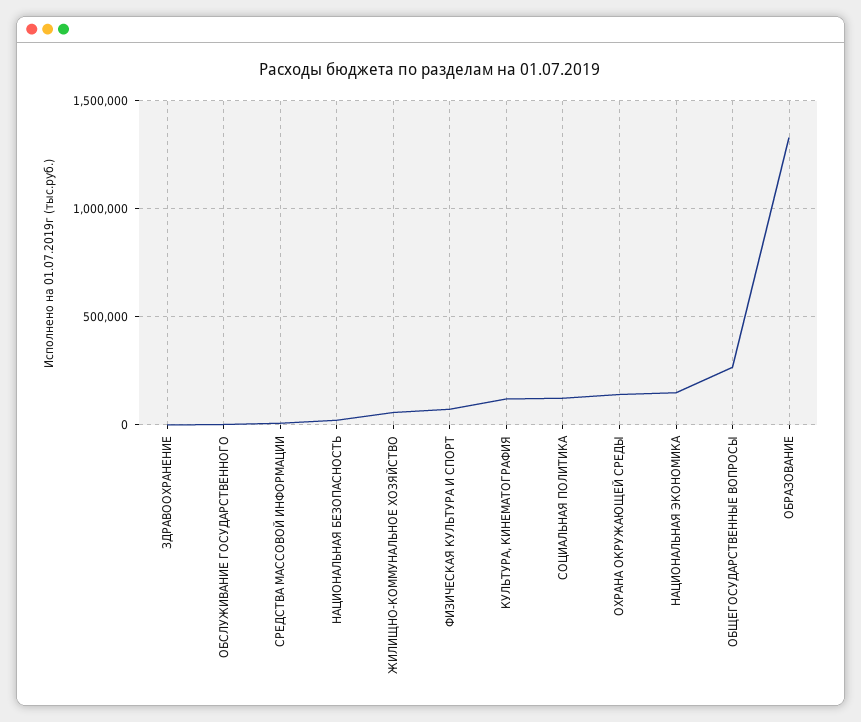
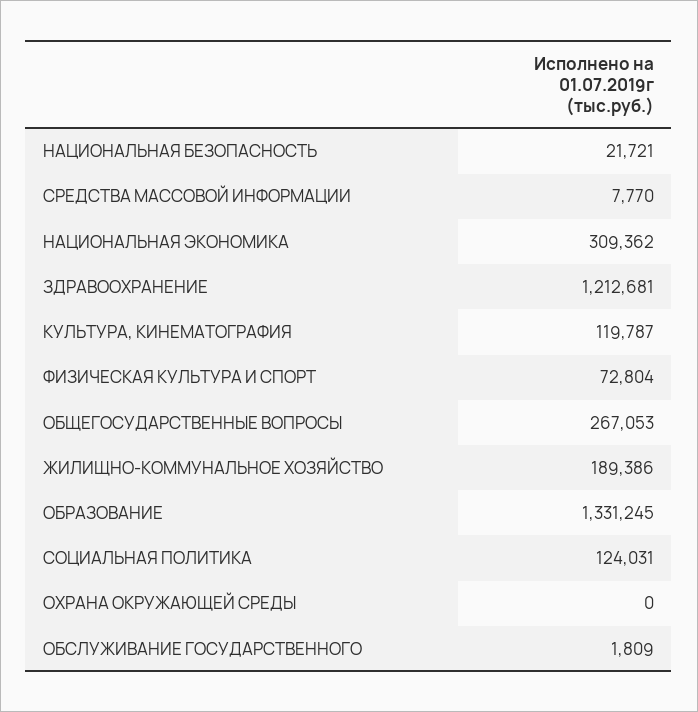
  {
-   "ЗДРАВООХРАНЕНИЕ": 0,
+   "ЗДРАВООХРАНЕНИЕ": 1212681,
    "ОБСЛУЖИВАНИЕ ГОСУДАРСТВЕННОГО": 1809,
    "СРЕДСТВА МАССОВОЙ ИНФОРМАЦИИ": 7770,
    "НАЦИОНАЛЬНАЯ БЕЗОПАСНОСТЬ": 21721,
-   "ЖИЛИЩНО-КОММУНАЛЬНОЕ ХОЗЯЙСТВО": 50000,
+   "ЖИЛИЩНО-КОММУНАЛЬНОЕ ХОЗЯЙСТВО": 189386,
    "ФИЗИЧЕСКАЯ КУЛЬТУРА И СПОРТ": 72804,
    "КУЛЬТУРА, КИНЕМАТОГРАФИЯ": 119787,
    "СОЦИАЛЬНАЯ ПОЛИТИКА": 124031,
-   "ОХРАНА ОКРУЖАЮЩЕЙ СРЕДЫ": 150000,
+   "ОХРАНА ОКРУЖАЮЩЕЙ СРЕДЫ": 0,
-   "НАЦИОНАЛЬНАЯ ЭКОНОМИКА": 150000,
+   "НАЦИОНАЛЬНАЯ ЭКОНОМИКА": 309362,
    "ОБЩЕГОСУДАРСТВЕННЫЕ ВОПРОСЫ": 267053,
    "ОБРАЗОВАНИЕ": 1331245
  }

